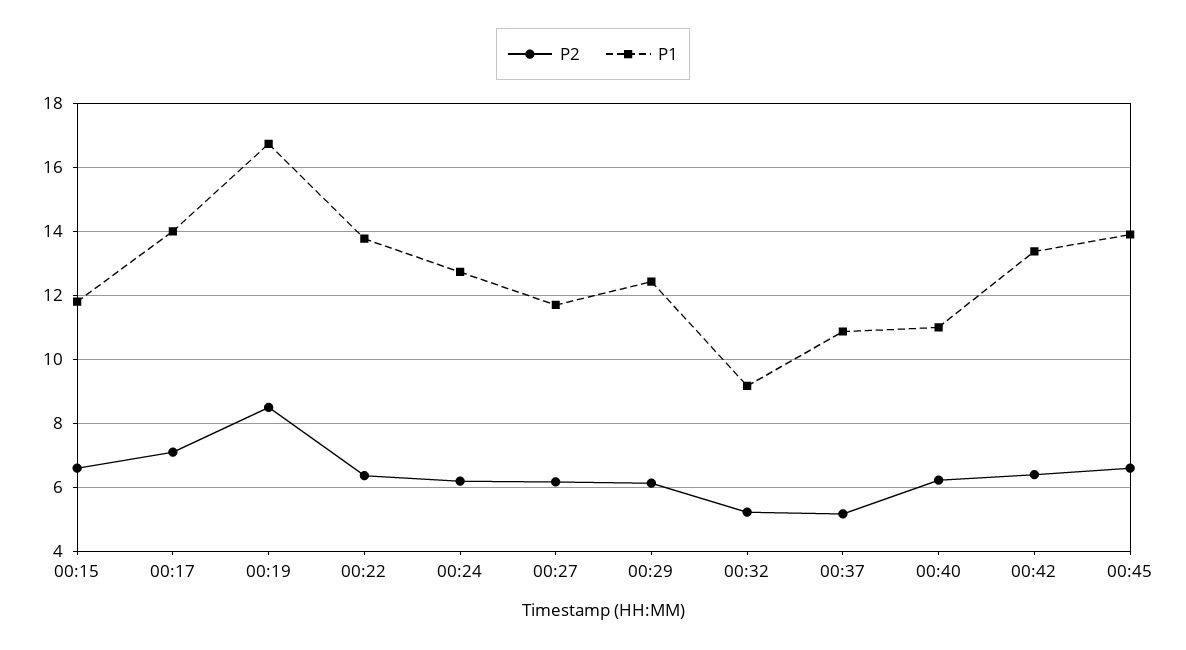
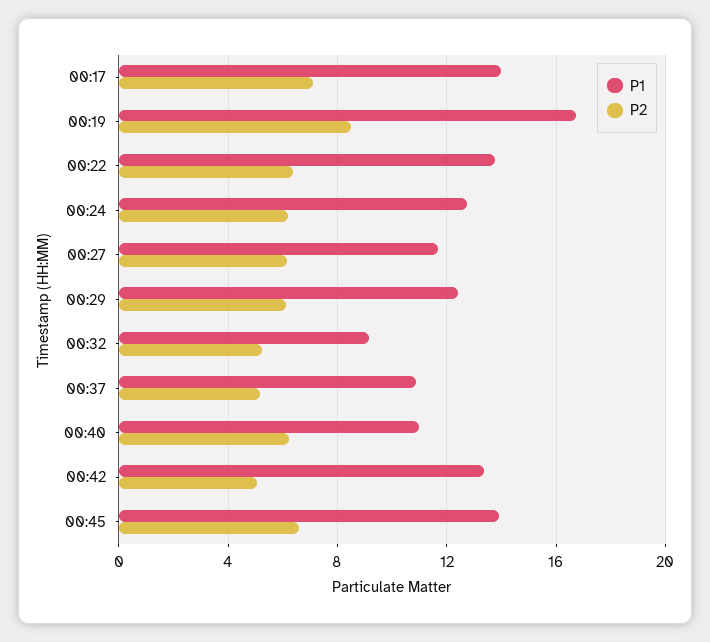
  {
    "P2": {
-     "00:15": 6.6,
      "00:17": 7.2,
      "00:19": 8.6,
      "00:22": 6.4,
      "00:24": 6.2,
      "00:27": 6.2,
      "00:29": 6.2,
      "00:32": 5.2,
      "00:37": 5.2,
      "00:40": 6.2,
-     "00:42": 6.4,
+     "00:42": 5,
      "00:45": 6.6
    },
    "P1": {
-     "00:15": 11.8,
      "00:17": 14,
      "00:19": 16.8,
      "00:22": 13.8,
      "00:24": 12.8,
      "00:27": 11.8,
      "00:29": 12.4,
      "00:32": 9.2,
      "00:37": 10.8,
      "00:40": 11,
      "00:42": 13.4,
      "00:45": 14
    }
  }

